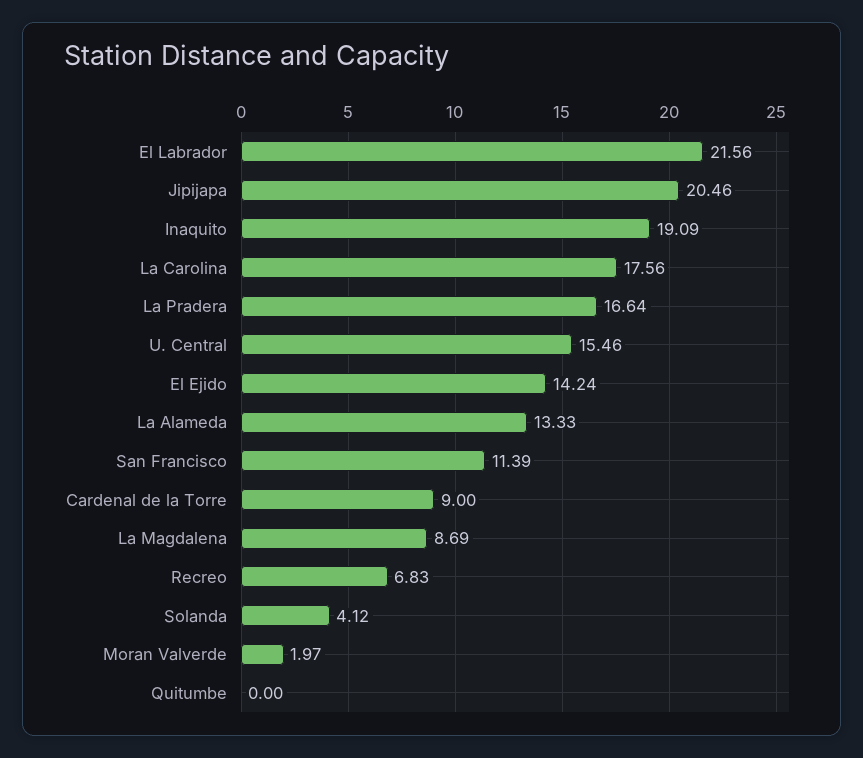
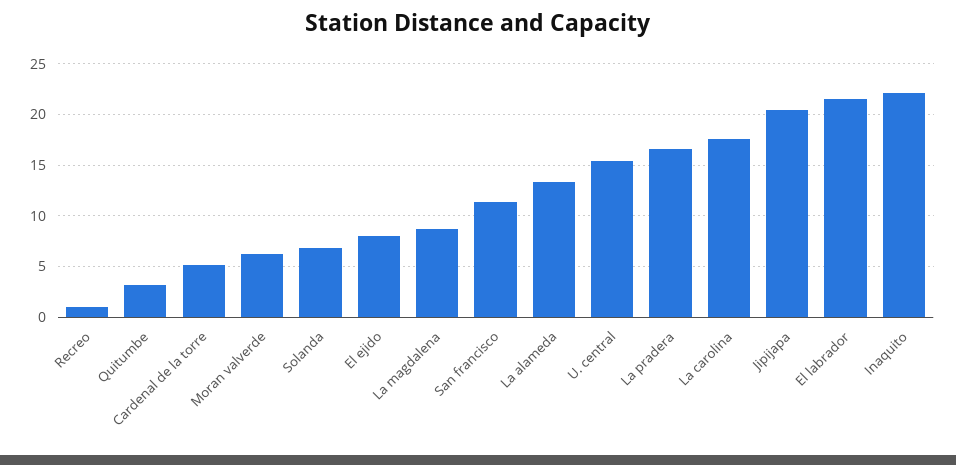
  {
    "El Labrador": 21.56,
    "Jipijapa": 20.46,
-   "Inaquito": 19.09,
+   "Inaquito": 22,
    "La Carolina": 17.56,
    "La Pradera": 16.64,
    "U. Central": 15.46,
-   "El Ejido": 14.24,
+   "El Ejido": 8,
    "La Alameda": 13.33,
    "San Francisco": 11.39,
-   "Cardenal de la Torre": 9,
+   "Cardenal de la Torre": 5,
    "La Magdalena": 8.69,
-   "Recreo": 6.83,
+   "Recreo": 1,
-   "Solanda": 4.12,
+   "Solanda": 7,
-   "Moran Valverde": 1.97,
+   "Moran Valverde": 6,
-   "Quitumbe": 0
+   "Quitumbe": 3
  }

